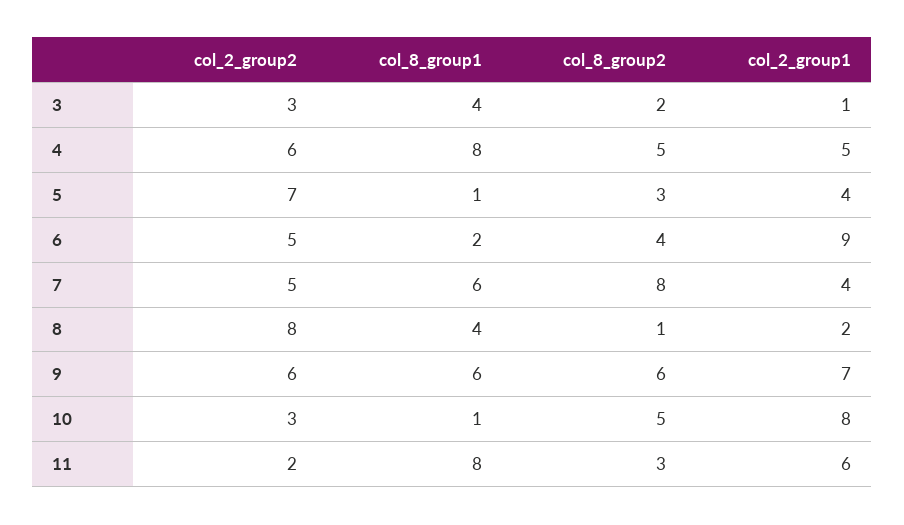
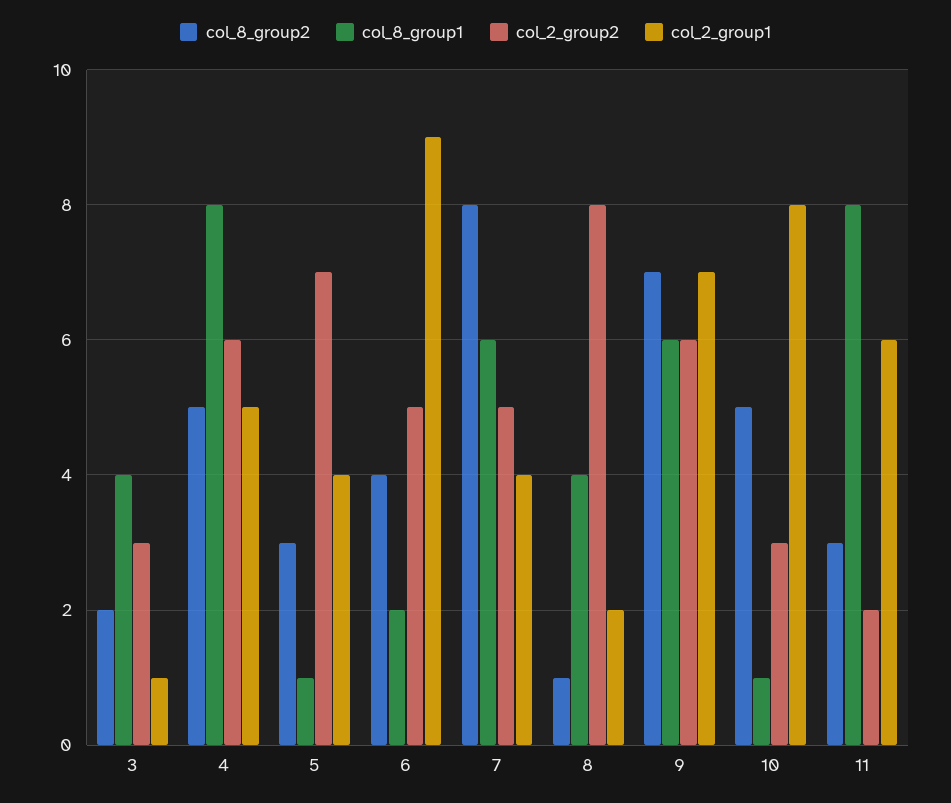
  {
    "col_2_group2": {
      "3": 3,
      "4": 6,
      "5": 7,
      "6": 5,
      "7": 5,
      "8": 8,
      "9": 6,
      "10": 3,
      "11": 2
    },
    "col_8_group1": {
      "3": 4,
      "4": 8,
      "5": 1,
      "6": 2,
      "7": 6,
      "8": 4,
      "9": 6,
      "10": 1,
      "11": 8
    },
    "col_8_group2": {
      "3": 2,
      "4": 5,
      "5": 3,
      "6": 4,
      "7": 8,
      "8": 1,
-     "9": 6,
+     "9": 7,
      "10": 5,
      "11": 3
    },
    "col_2_group1": {
      "3": 1,
      "4": 5,
      "5": 4,
      "6": 9,
      "7": 4,
      "8": 2,
      "9": 7,
      "10": 8,
      "11": 6
    }
  }

